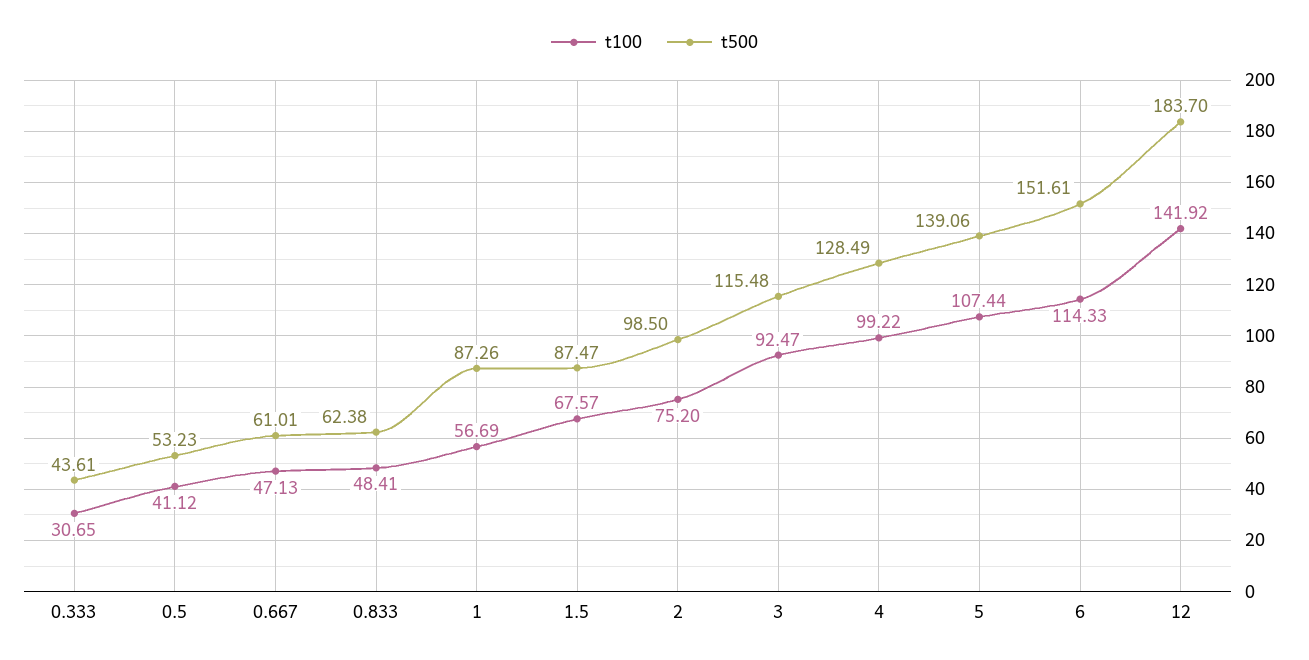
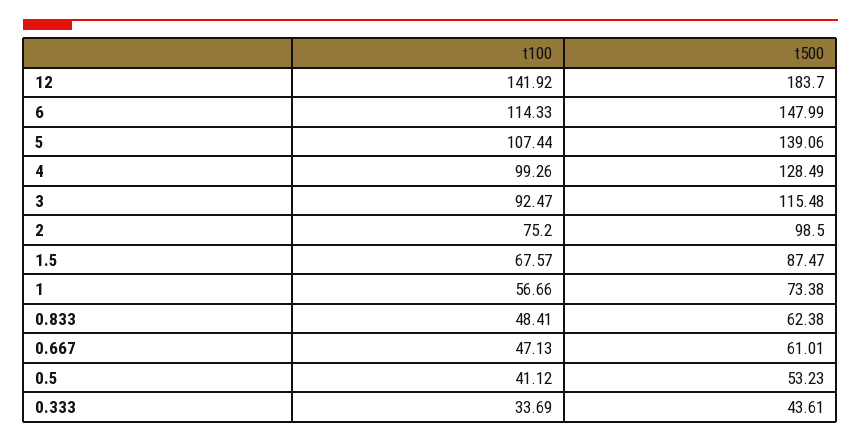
  {
    "t100": {
-     "0.333": 30.65,
+     "0.333": 33.69,
      "0.5": 41.12,
      "0.667": 47.13,
      "0.833": 48.41,
-     "1": 56.69,
+     "1": 56.66,
      "1.5": 67.57,
      "2": 75.2,
      "3": 92.47,
-     "4": 99.22,
+     "4": 99.26,
      "5": 107.44,
      "6": 114.33,
      "12": 141.92
    },
    "t500": {
      "0.333": 43.61,
      "0.5": 53.23,
      "0.667": 61.01,
      "0.833": 62.38,
-     "1": 87.26,
+     "1": 73.38,
      "1.5": 87.47,
      "2": 98.5,
      "3": 115.48,
      "4": 128.49,
      "5": 139.06,
-     "6": 151.61,
+     "6": 147.99,
      "12": 183.7
    }
  }

